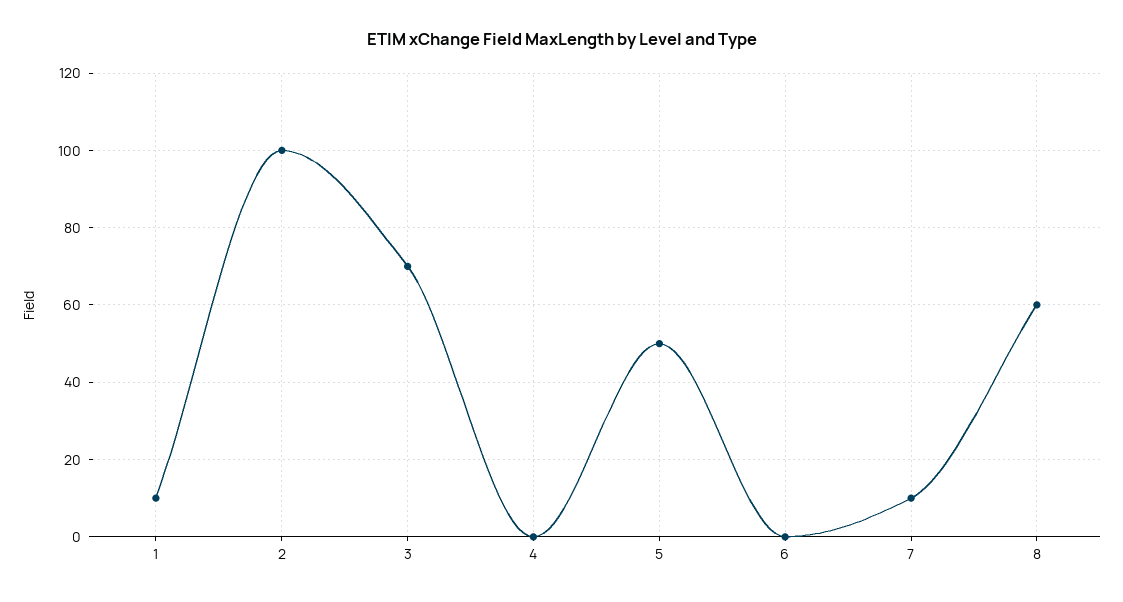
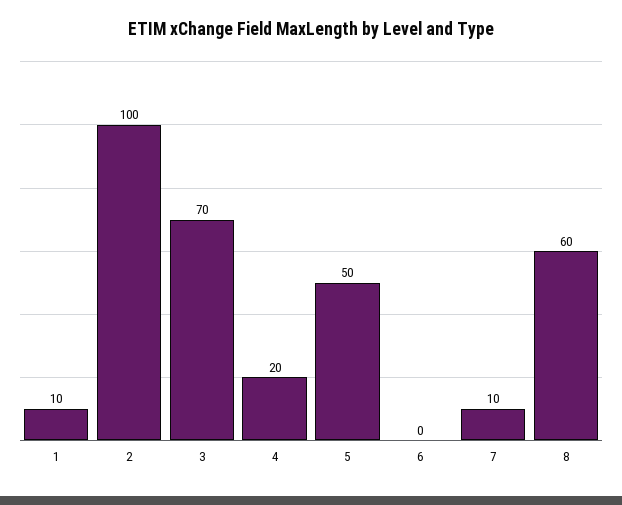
  {
    "1": 10,
    "2": 100,
    "3": 70,
-   "4": 0,
+   "4": 20,
    "5": 50,
    "6": 0,
    "7": 10,
    "8": 60
  }

